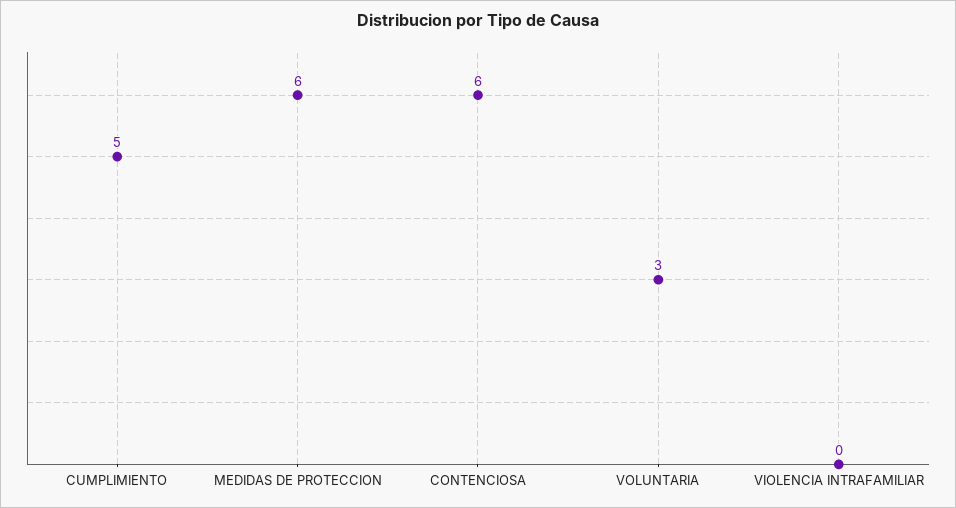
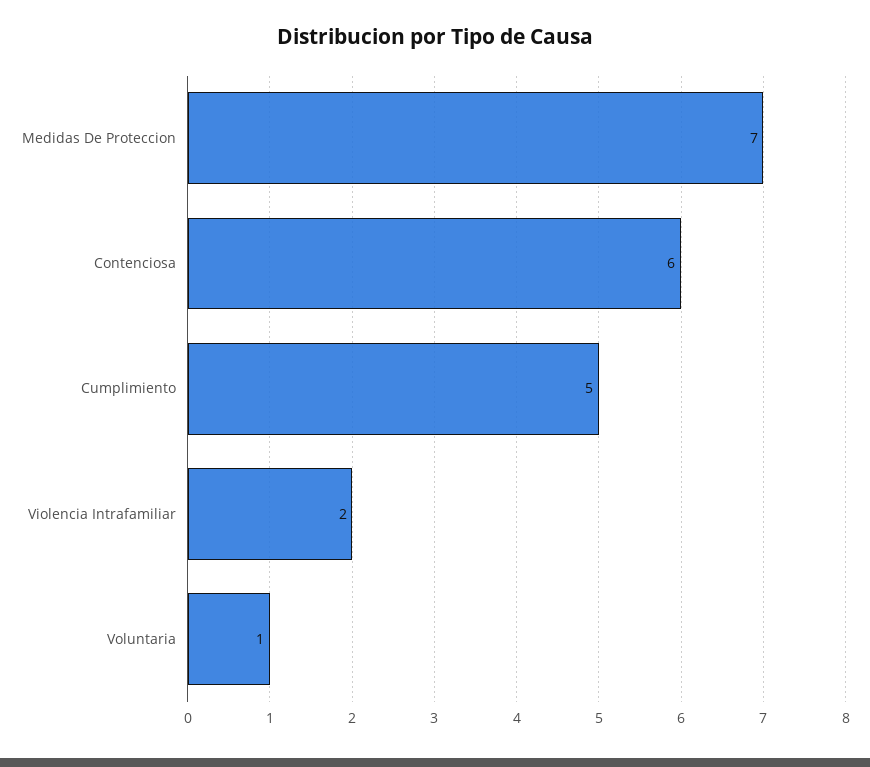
  {
    "CUMPLIMIENTO": 5,
-   "MEDIDAS DE PROTECCION": 6,
+   "MEDIDAS DE PROTECCION": 7,
    "CONTENCIOSA": 6,
-   "VOLUNTARIA": 3,
+   "VOLUNTARIA": 1,
-   "VIOLENCIA INTRAFAMILIAR": 0
+   "VIOLENCIA INTRAFAMILIAR": 2
  }

